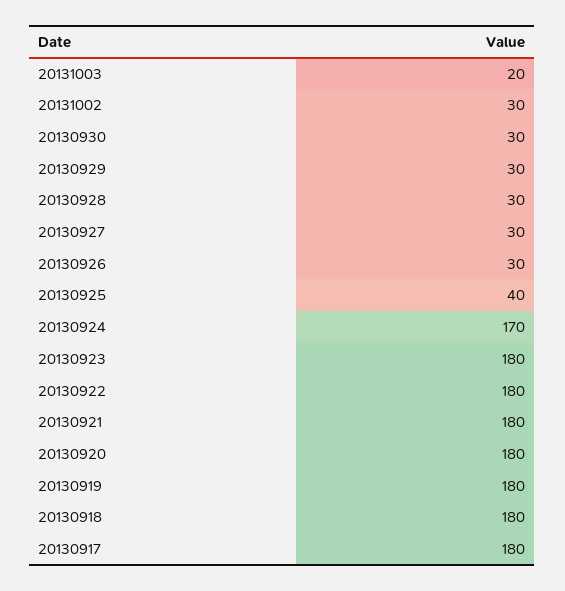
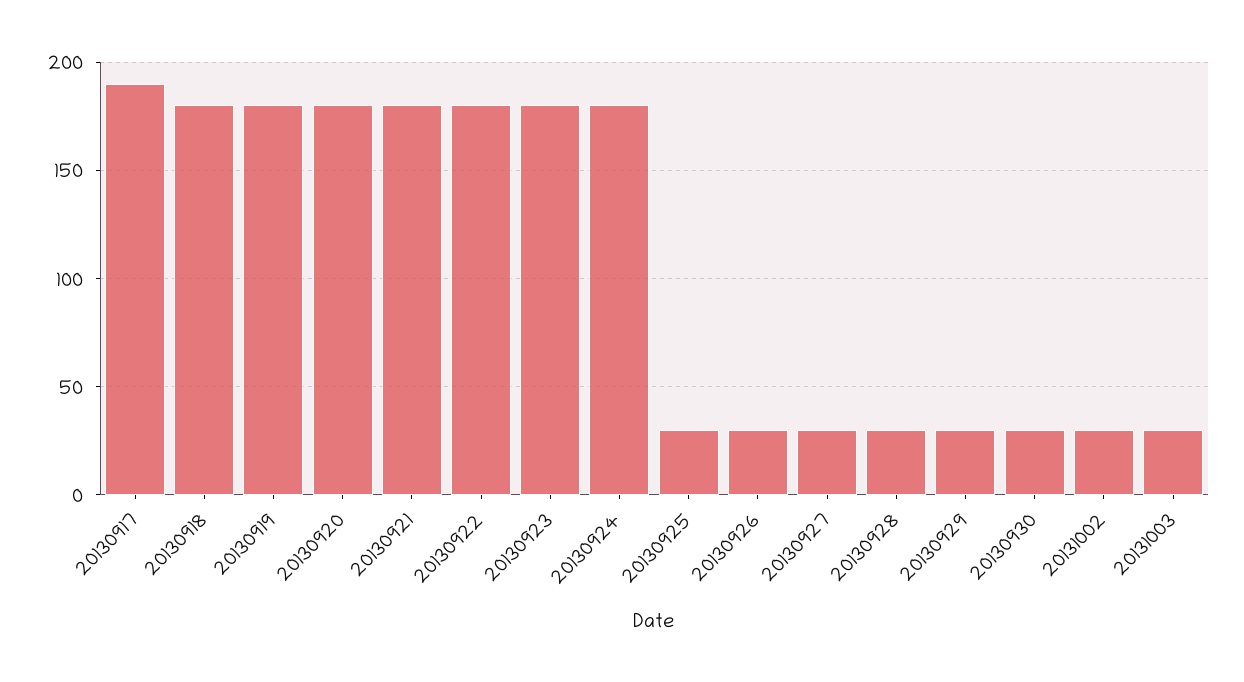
  {
-   "20131003": 20,
+   "20131003": 30,
    "20131002": 30,
    "20130930": 30,
    "20130929": 30,
    "20130928": 30,
    "20130927": 30,
    "20130926": 30,
-   "20130925": 40,
+   "20130925": 30,
-   "20130924": 170,
+   "20130924": 180,
    "20130923": 180,
    "20130922": 180,
    "20130921": 180,
    "20130920": 180,
    "20130919": 180,
    "20130918": 180,
-   "20130917": 180
+   "20130917": 190
  }

